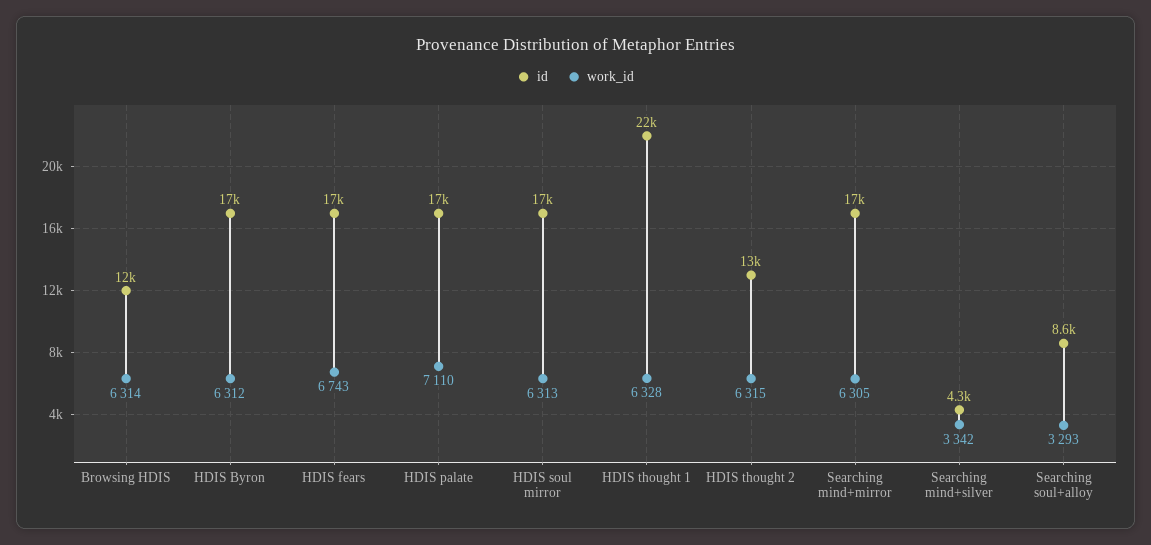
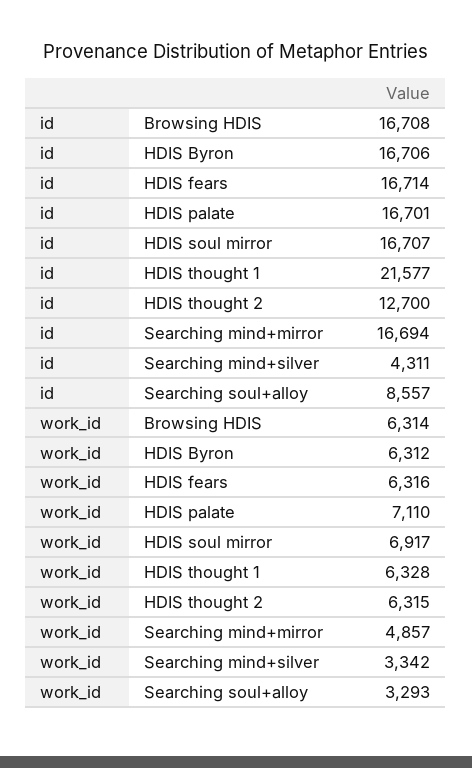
  {
    "id": {
-     "Browsing HDIS": 12000,
+     "Browsing HDIS": 16708,
      "HDIS Byron": 16706,
      "HDIS fears": 16714,
      "HDIS palate": 16701,
      "HDIS soul mirror": 16707,
      "HDIS thought 1": 21577,
      "HDIS thought 2": 12700,
      "Searching mind+mirror": 16694,
      "Searching mind+silver": 4311,
      "Searching soul+alloy": 8557
    },
    "work_id": {
      "Browsing HDIS": 6314,
      "HDIS Byron": 6312,
-     "HDIS fears": 6743,
+     "HDIS fears": 6316,
      "HDIS palate": 7110,
-     "HDIS soul mirror": 6313,
+     "HDIS soul mirror": 6917,
      "HDIS thought 1": 6328,
      "HDIS thought 2": 6315,
-     "Searching mind+mirror": 6305,
+     "Searching mind+mirror": 4857,
      "Searching mind+silver": 3342,
      "Searching soul+alloy": 3293
    }
  }

